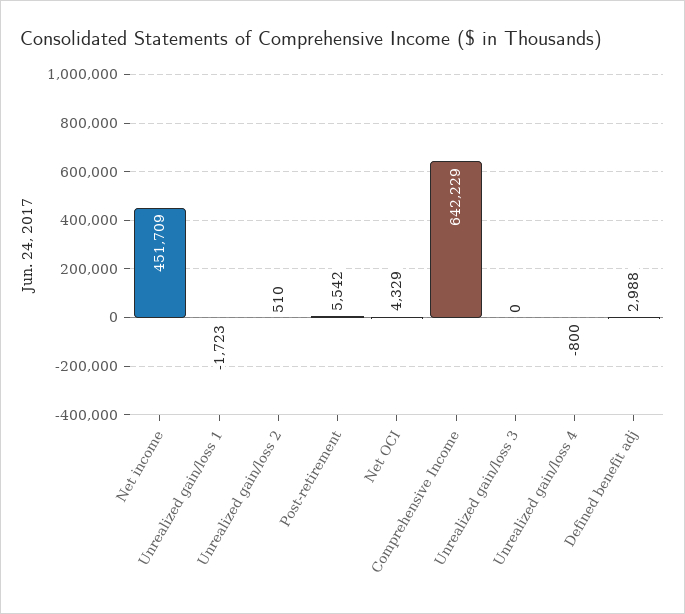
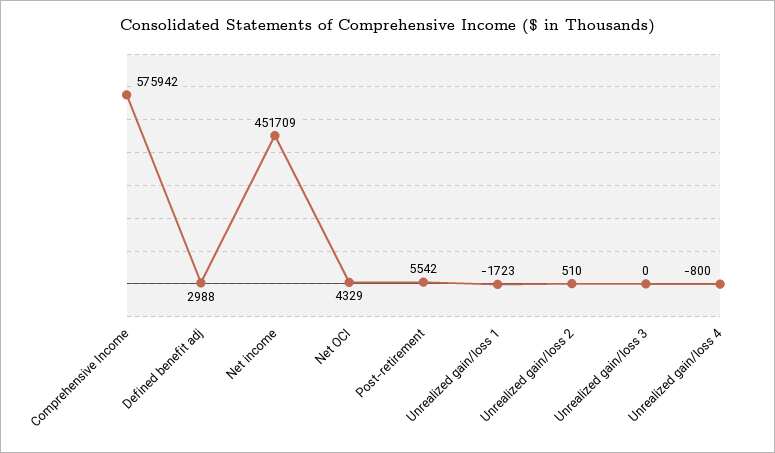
  {
    "Net income": 451709,
    "Unrealized gain/loss 1": -1723,
    "Unrealized gain/loss 2": 510,
    "Post-retirement": 5542,
    "Net OCI": 4329,
-   "Comprehensive Income": 642229,
+   "Comprehensive Income": 575942,
    "Unrealized gain/loss 3": 0,
    "Unrealized gain/loss 4": -800,
    "Defined benefit adj": 2988
  }

